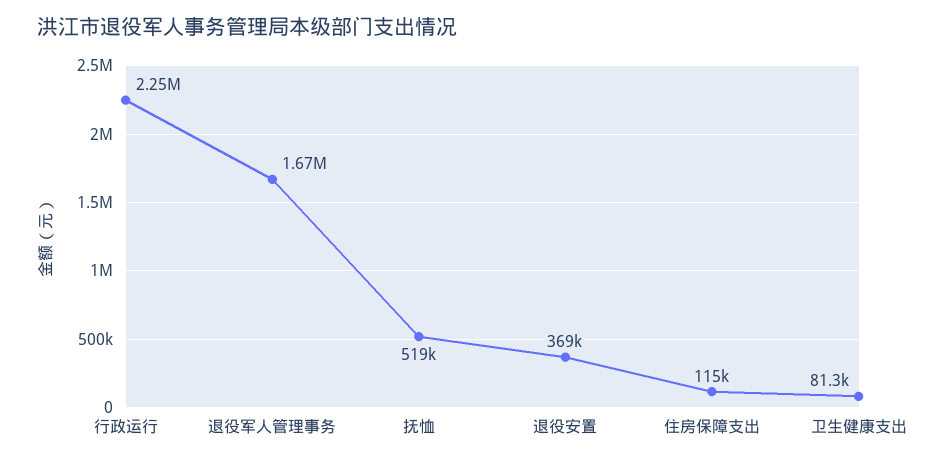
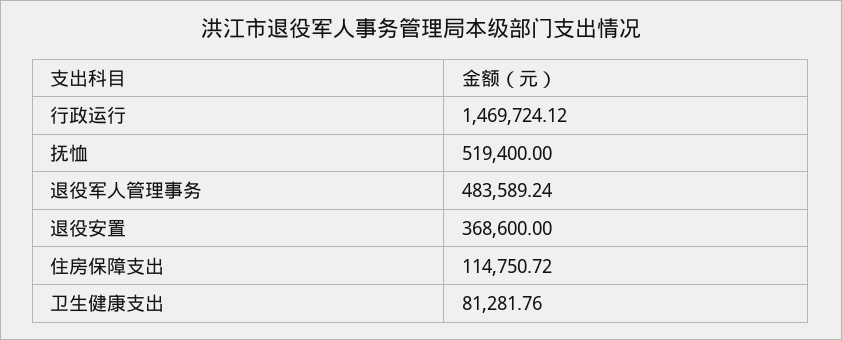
  {
-   "行政运行": 2250000,
+   "行政运行": 1469724.12,
-   "退役军人管理事务": 1670000,
+   "退役军人管理事务": 483589.24,
    "抚恤": 519400,
    "退役安置": 368600,
    "住房保障支出": 114750.72,
    "卫生健康支出": 81281.76
  }

